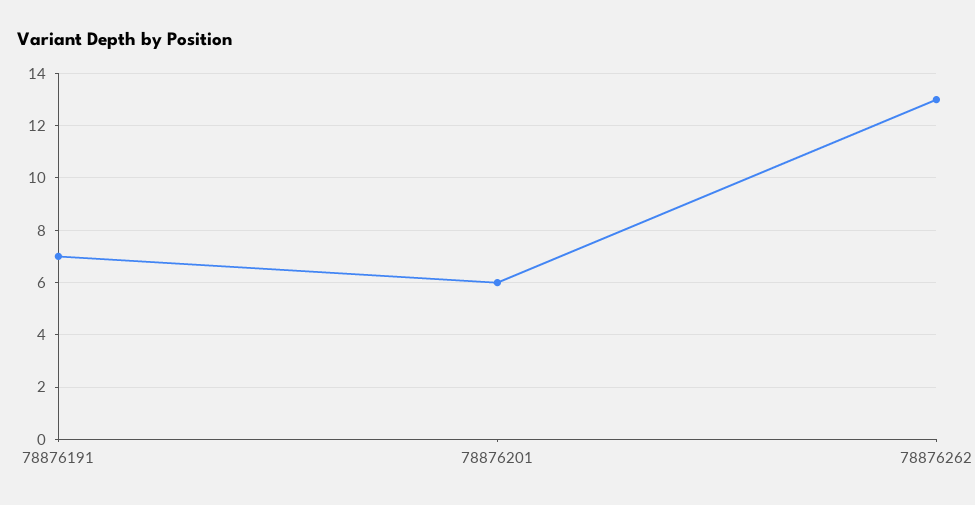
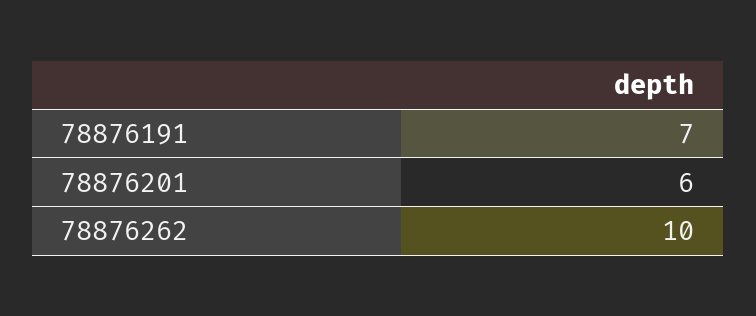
  {
    "78876191": 7,
    "78876201": 6,
-   "78876262": 13
+   "78876262": 10
  }

